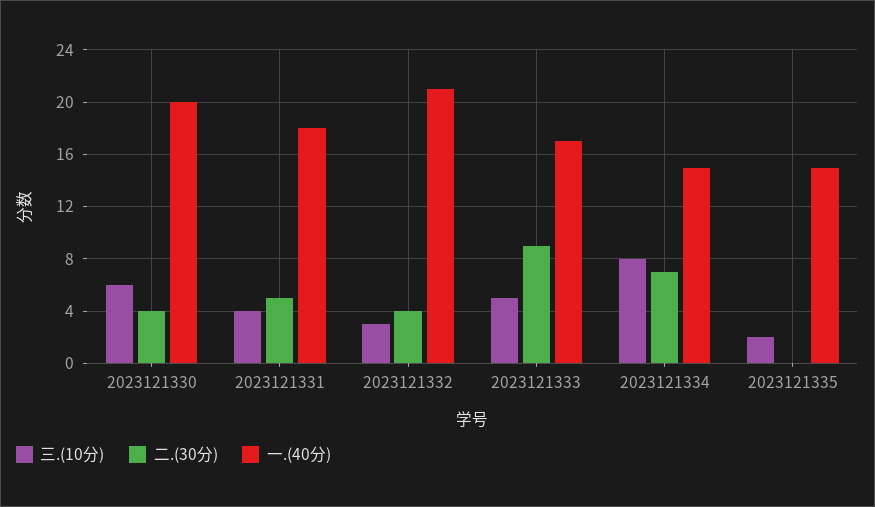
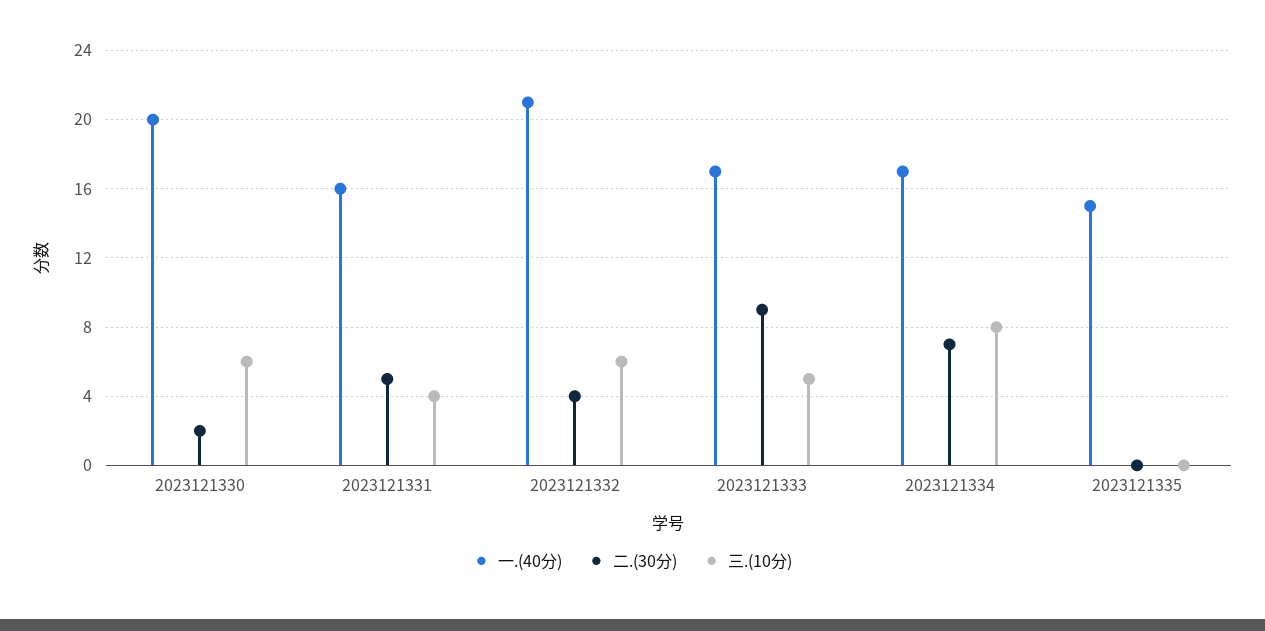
  {
    "三.(10分)": {
      "2023121330": 6,
      "2023121331": 4,
-     "2023121332": 3,
+     "2023121332": 6,
      "2023121333": 5,
      "2023121334": 8,
-     "2023121335": 2
+     "2023121335": 0
    },
    "二.(30分)": {
-     "2023121330": 4,
+     "2023121330": 2,
      "2023121331": 5,
      "2023121332": 4,
      "2023121333": 9,
      "2023121334": 7,
      "2023121335": 0
    },
    "一.(40分)": {
      "2023121330": 20,
-     "2023121331": 18,
+     "2023121331": 16,
      "2023121332": 21,
      "2023121333": 17,
-     "2023121334": 15,
+     "2023121334": 17,
      "2023121335": 15
    }
  }

